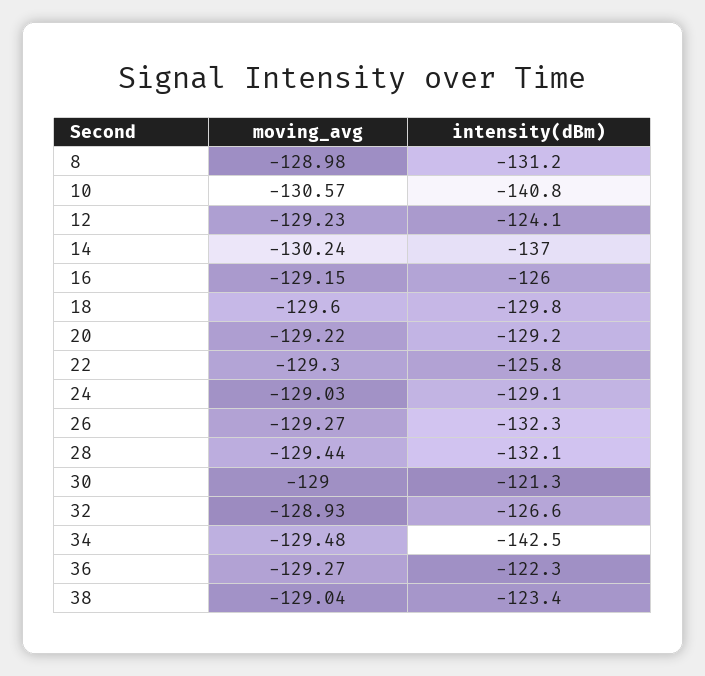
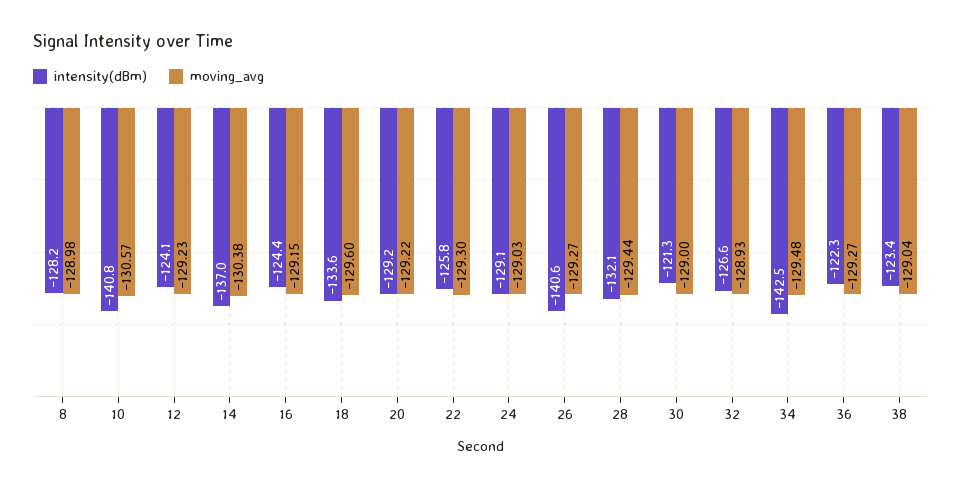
  {
    "moving_avg": {
      "8": -128.98,
      "10": -130.57,
      "12": -129.23,
-     "14": -130.24,
+     "14": -130.38,
      "16": -129.15,
      "18": -129.6,
      "20": -129.22,
      "22": -129.3,
      "24": -129.03,
      "26": -129.27,
      "28": -129.44,
      "30": -129,
      "32": -128.93,
      "34": -129.48,
      "36": -129.27,
      "38": -129.04
    },
    "intensity(dBm)": {
-     "8": -131.2,
+     "8": -128.2,
      "10": -140.8,
      "12": -124.1,
      "14": -137,
-     "16": -126,
+     "16": -124.4,
-     "18": -129.8,
+     "18": -133.6,
      "20": -129.2,
      "22": -125.8,
      "24": -129.1,
-     "26": -132.3,
+     "26": -140.6,
      "28": -132.1,
      "30": -121.3,
      "32": -126.6,
      "34": -142.5,
      "36": -122.3,
      "38": -123.4
    }
  }

